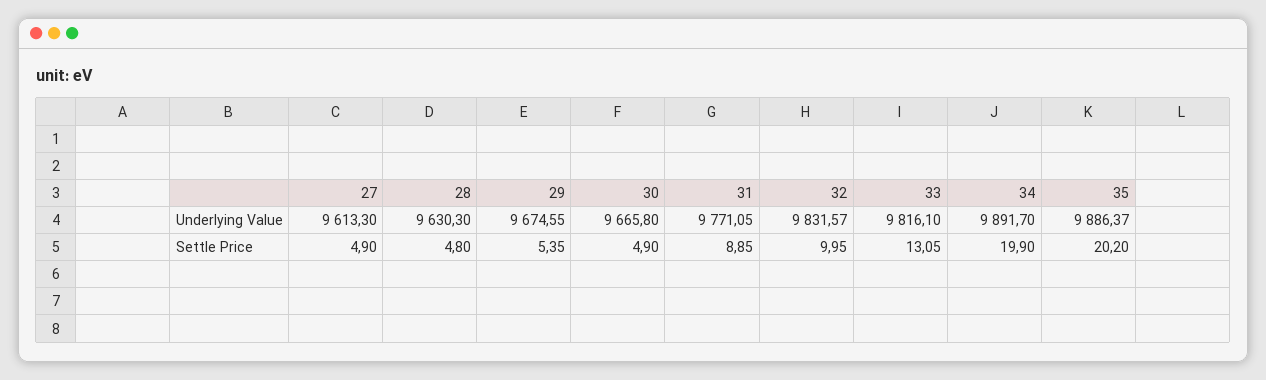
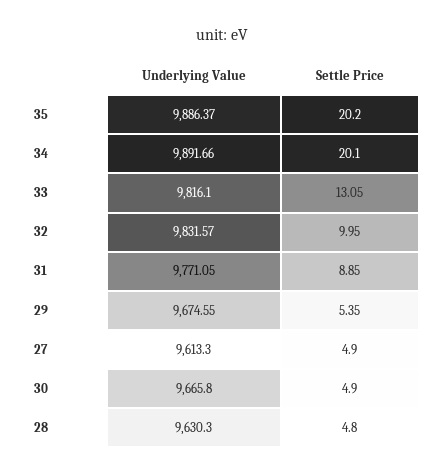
  {
    "27": {
      "Underlying Value": 9613.3,
      "Settle Price": 4.9
    },
    "28": {
      "Underlying Value": 9630.3,
      "Settle Price": 4.8
    },
    "29": {
      "Underlying Value": 9674.55,
      "Settle Price": 5.35
    },
    "30": {
      "Underlying Value": 9665.8,
      "Settle Price": 4.9
    },
    "31": {
      "Underlying Value": 9771.05,
      "Settle Price": 8.85
    },
    "32": {
      "Underlying Value": 9831.57,
      "Settle Price": 9.95
    },
    "33": {
      "Underlying Value": 9816.1,
      "Settle Price": 13.05
    },
    "34": {
-     "Underlying Value": 9891.7,
+     "Underlying Value": 9891.66,
-     "Settle Price": 19.9
+     "Settle Price": 20.1
    },
    "35": {
      "Underlying Value": 9886.37,
      "Settle Price": 20.2
    }
  }

